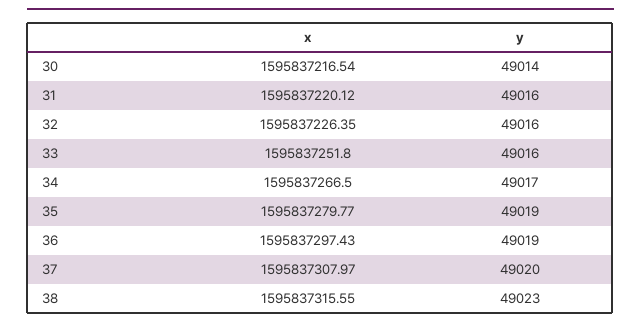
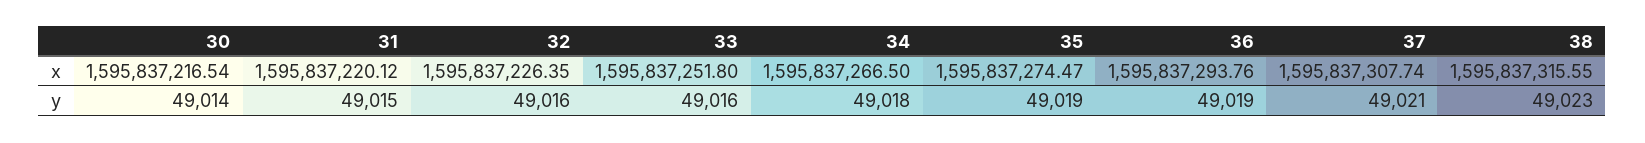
  {
    "x": {
      "30": 1595837216.54,
      "31": 1595837220.12,
      "32": 1595837226.35,
      "33": 1595837251.8,
      "34": 1595837266.5,
-     "35": 1595837279.77,
+     "35": 1595837274.47,
-     "36": 1595837297.43,
+     "36": 1595837293.76,
-     "37": 1595837307.97,
+     "37": 1595837307.74,
      "38": 1595837315.55
    },
    "y": {
      "30": 49014,
-     "31": 49016,
+     "31": 49015,
      "32": 49016,
      "33": 49016,
-     "34": 49017,
+     "34": 49018,
      "35": 49019,
      "36": 49019,
-     "37": 49020,
+     "37": 49021,
      "38": 49023
    }
  }

